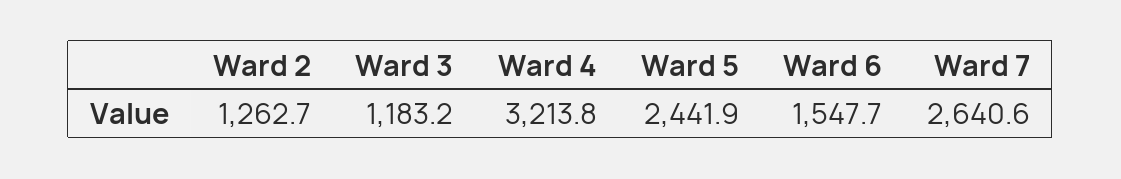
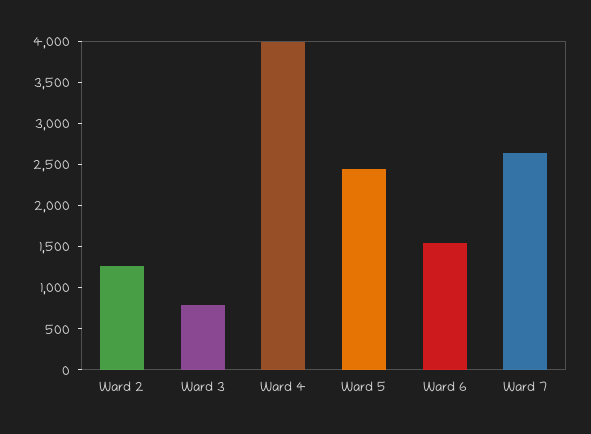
  {
    "Ward 2": 1262.7,
-   "Ward 3": 1183.2,
+   "Ward 3": 800,
-   "Ward 4": 3213.8,
+   "Ward 4": 4000,
    "Ward 5": 2441.9,
    "Ward 6": 1547.7,
    "Ward 7": 2640.6
  }

